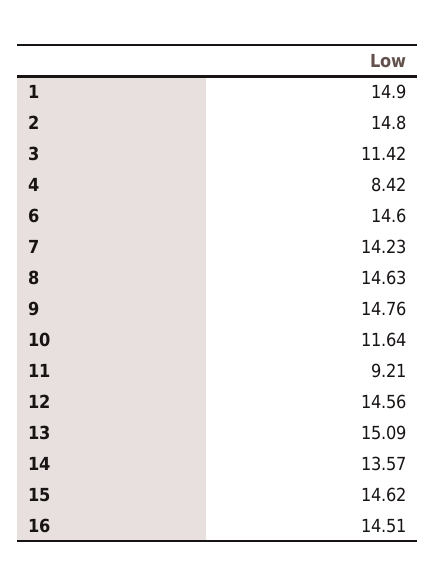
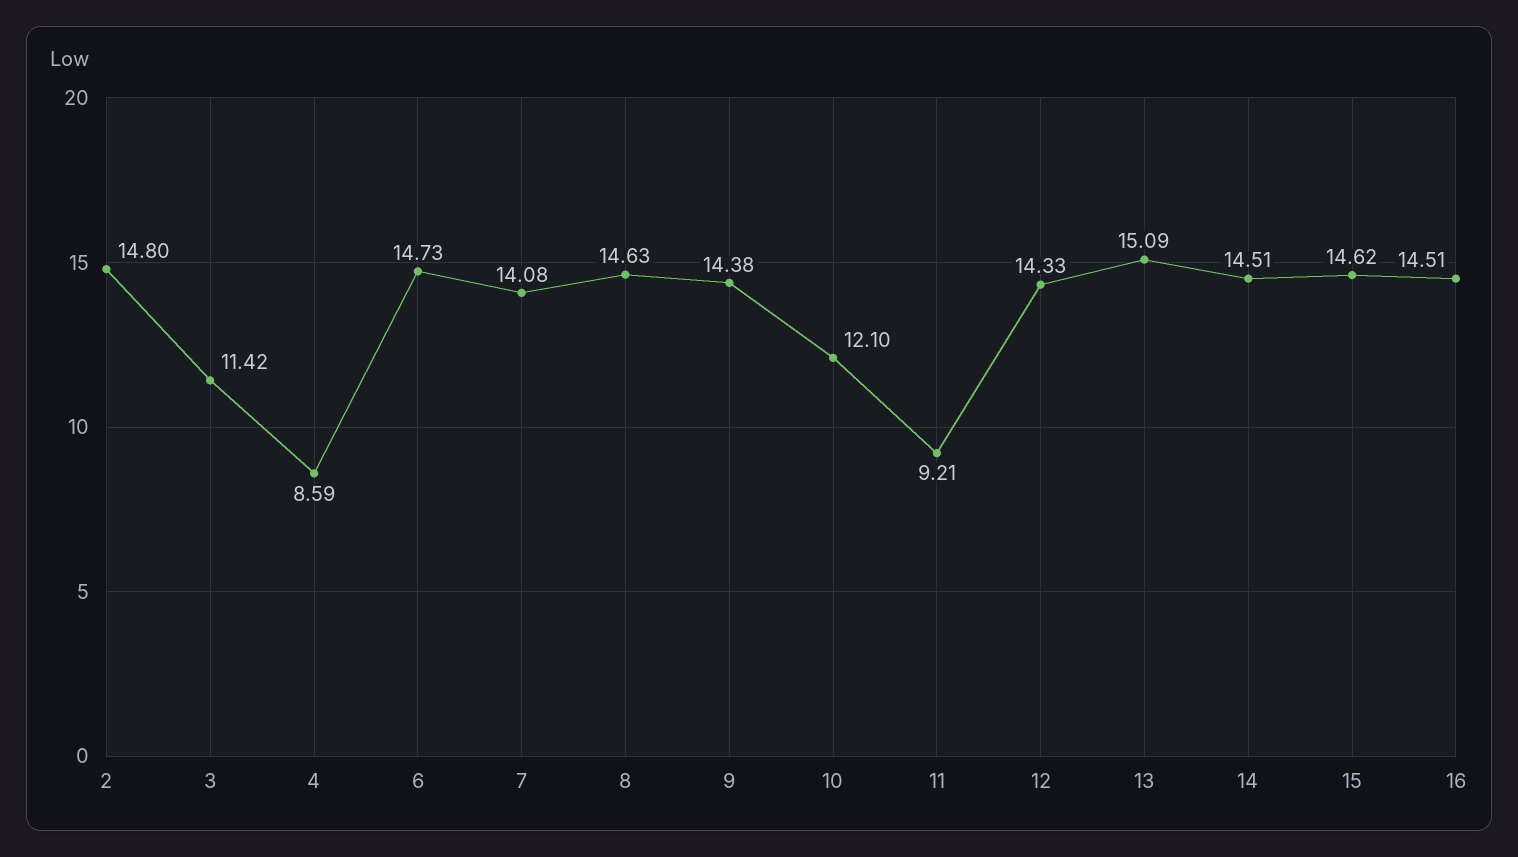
  {
-   "1": 14.9,
    "2": 14.8,
    "3": 11.42,
-   "4": 8.42,
+   "4": 8.59,
-   "6": 14.6,
+   "6": 14.73,
-   "7": 14.23,
+   "7": 14.08,
    "8": 14.63,
-   "9": 14.76,
+   "9": 14.38,
-   "10": 11.64,
+   "10": 12.1,
    "11": 9.21,
-   "12": 14.56,
+   "12": 14.33,
    "13": 15.09,
-   "14": 13.57,
+   "14": 14.51,
    "15": 14.62,
    "16": 14.51
  }

